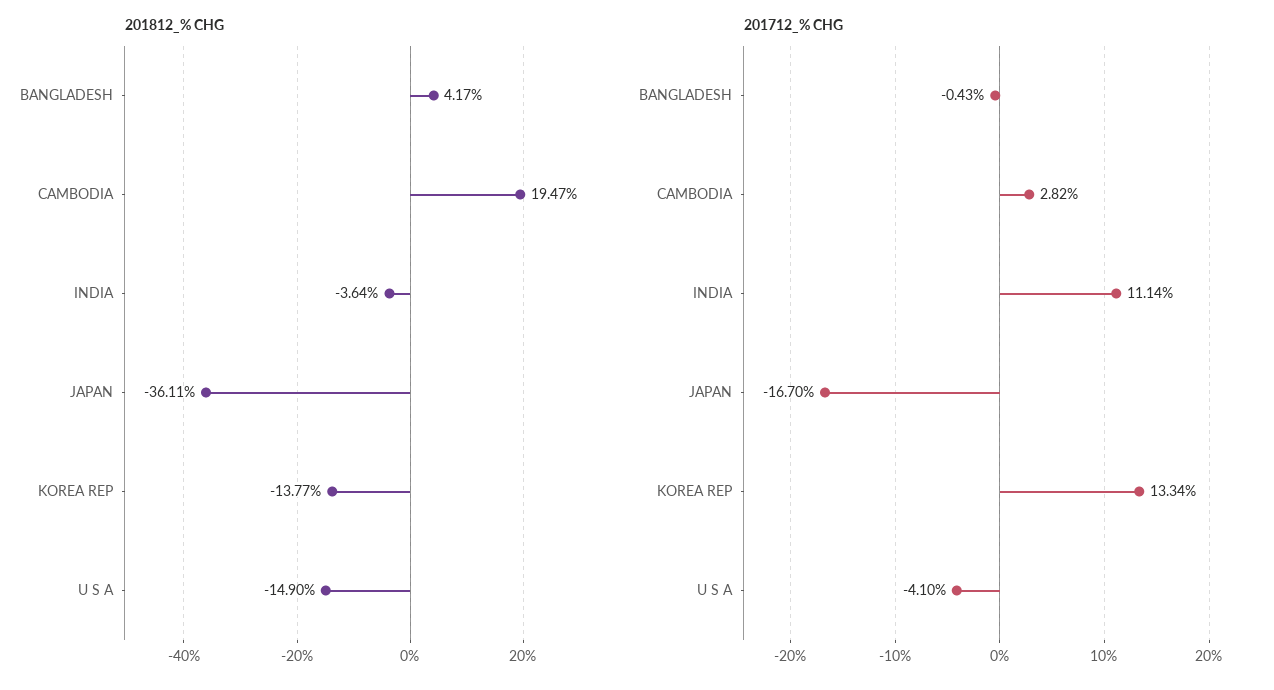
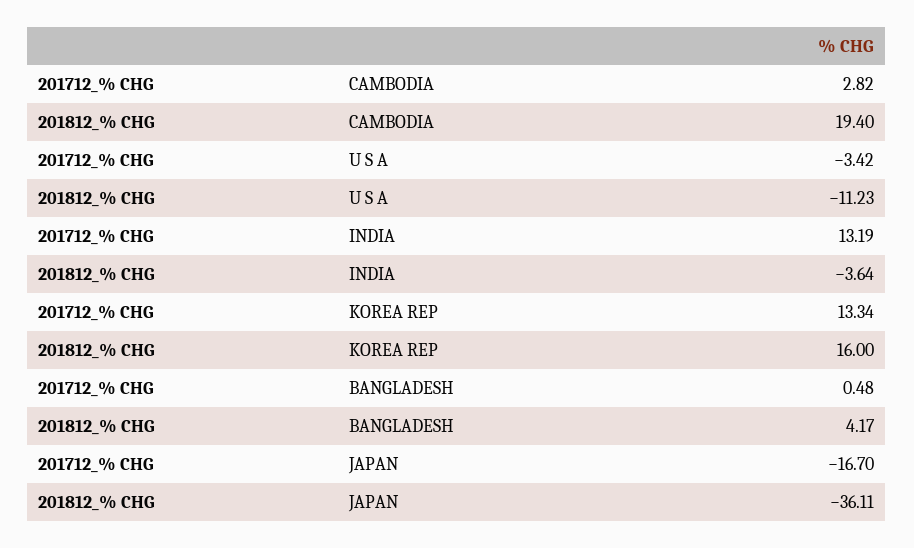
  {
    "201812_% CHG": {
      "BANGLADESH": 4.17,
-     "CAMBODIA": 19.47,
+     "CAMBODIA": 19.4,
      "INDIA": -3.64,
      "JAPAN": -36.11,
-     "KOREA REP": -13.77,
+     "KOREA REP": 16,
-     "U S A": -14.9
+     "U S A": -11.23
    },
    "201712_% CHG": {
-     "BANGLADESH": -0.43,
+     "BANGLADESH": 0.48,
      "CAMBODIA": 2.82,
-     "INDIA": 11.14,
+     "INDIA": 13.19,
      "JAPAN": -16.7,
      "KOREA REP": 13.34,
-     "U S A": -4.1
+     "U S A": -3.42
    }
  }

